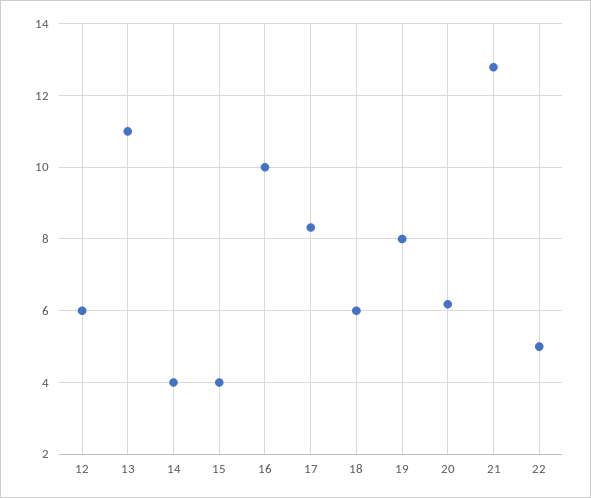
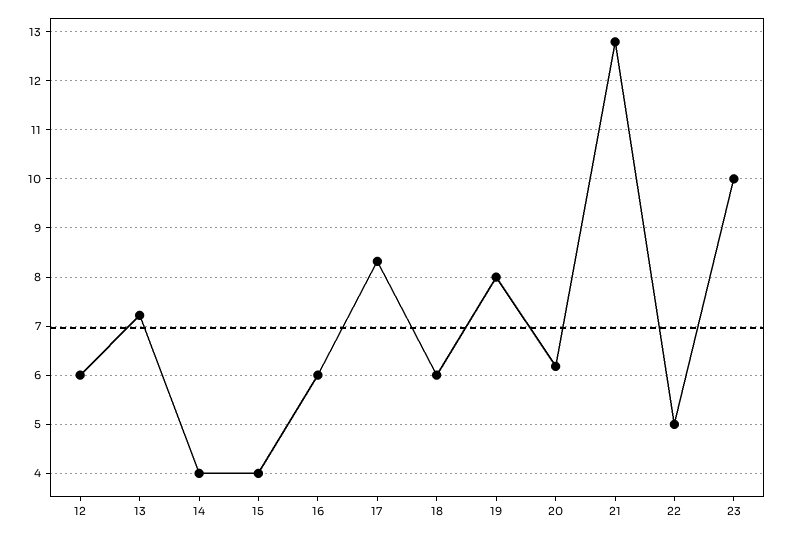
  {
    "12": 6,
-   "13": 11,
+   "13": 7.2,
    "14": 4,
    "15": 4,
-   "16": 10,
+   "16": 6,
    "17": 8.4,
    "18": 6,
    "19": 8,
    "20": 6.2,
    "21": 12.8,
-   "22": 5
+   "22": 5,
+   "23": 10
  }

